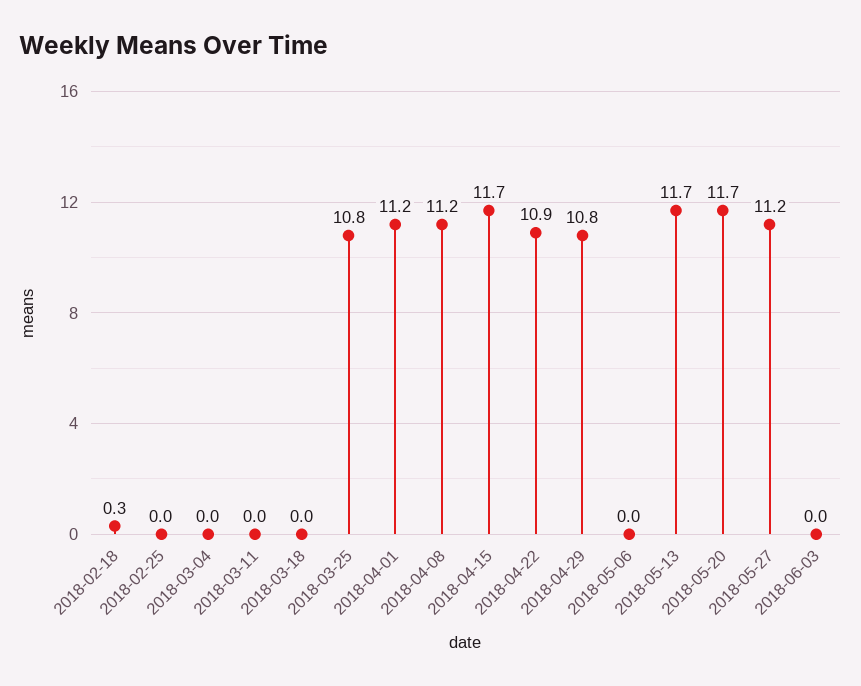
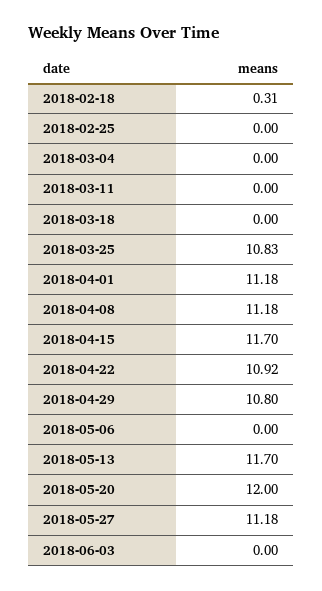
  {
    "2018-02-18": 0.31,
    "2018-02-25": 0,
    "2018-03-04": 0,
    "2018-03-11": 0,
    "2018-03-18": 0,
    "2018-03-25": 10.83,
    "2018-04-01": 11.18,
    "2018-04-08": 11.18,
    "2018-04-15": 11.7,
    "2018-04-22": 10.92,
    "2018-04-29": 10.8,
    "2018-05-06": 0,
    "2018-05-13": 11.7,
-   "2018-05-20": 11.7,
+   "2018-05-20": 12,
    "2018-05-27": 11.18,
    "2018-06-03": 0
  }

